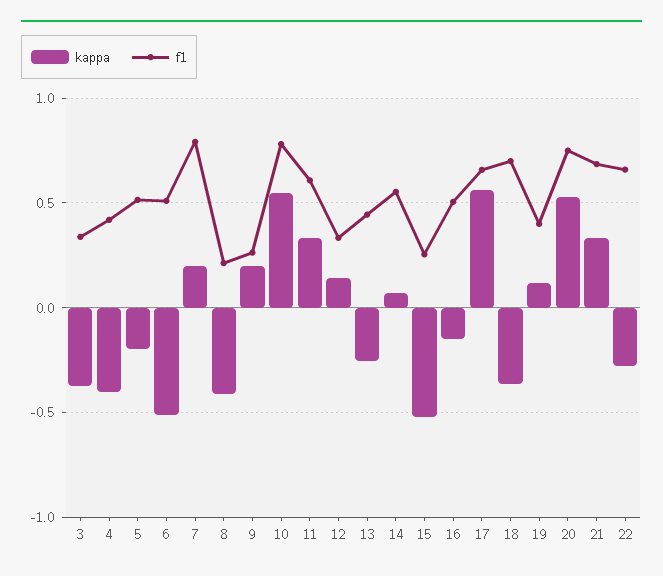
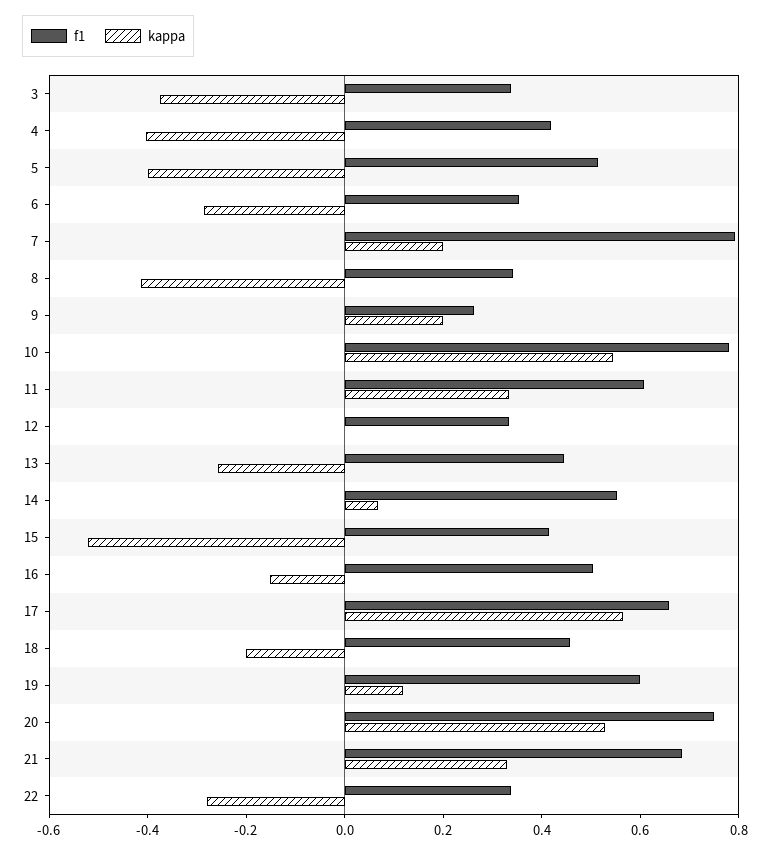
  {
    "kappa": {
      "3": -0.4,
      "4": -0.4,
-     "5": -0.2,
+     "5": -0.4,
-     "6": -0.5,
+     "6": -0.3,
      "7": 0.2,
      "8": -0.4,
      "9": 0.2,
      "10": 0.55,
      "11": 0.35,
-     "12": 0.15,
+     "12": 0,
      "13": -0.25,
      "14": 0.05,
      "15": -0.5,
      "16": -0.15,
      "17": 0.55,
-     "18": -0.35,
+     "18": -0.2,
      "19": 0.1,
      "20": 0.55,
      "21": 0.35,
      "22": -0.3
    },
    "f1": {
      "3": 0.35,
      "4": 0.4,
      "5": 0.5,
-     "6": 0.5,
+     "6": 0.35,
      "7": 0.8,
-     "8": 0.2,
+     "8": 0.35,
      "9": 0.25,
      "10": 0.8,
      "11": 0.6,
      "12": 0.35,
      "13": 0.45,
      "14": 0.55,
-     "15": 0.25,
+     "15": 0.4,
      "16": 0.5,
      "17": 0.65,
-     "18": 0.7,
+     "18": 0.45,
-     "19": 0.4,
+     "19": 0.6,
      "20": 0.75,
      "21": 0.7,
-     "22": 0.65
+     "22": 0.35
    }
  }

